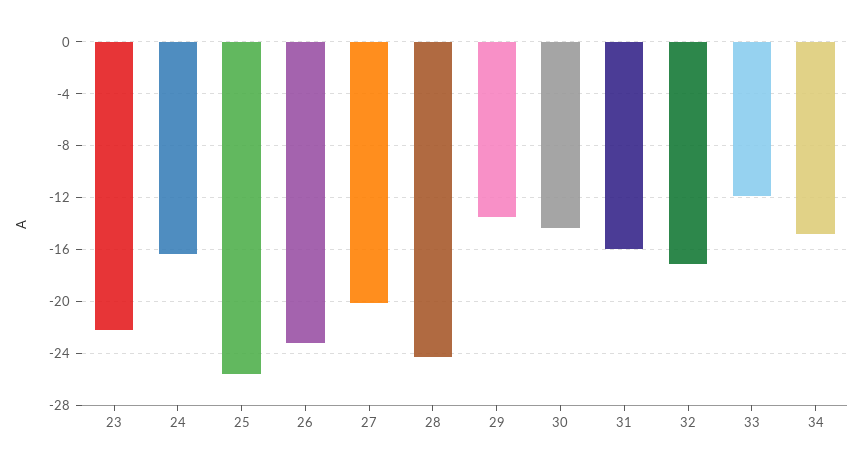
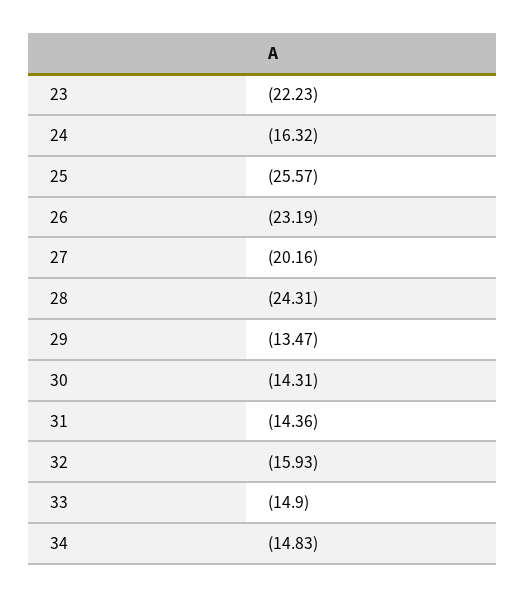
  {
    "23": -22.23,
    "24": -16.32,
    "25": -25.57,
    "26": -23.19,
    "27": -20.16,
    "28": -24.31,
    "29": -13.47,
    "30": -14.31,
-   "31": -16,
+   "31": -14.36,
-   "32": -17,
+   "32": -15.93,
-   "33": -12,
+   "33": -14.9,
    "34": -14.83
  }

